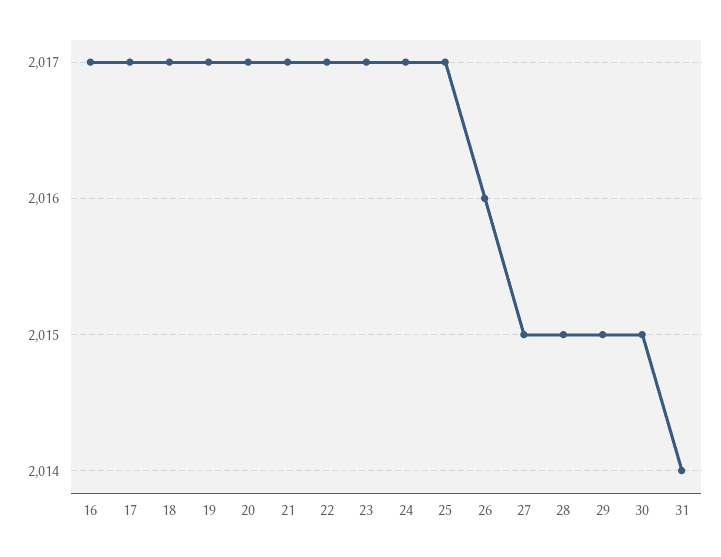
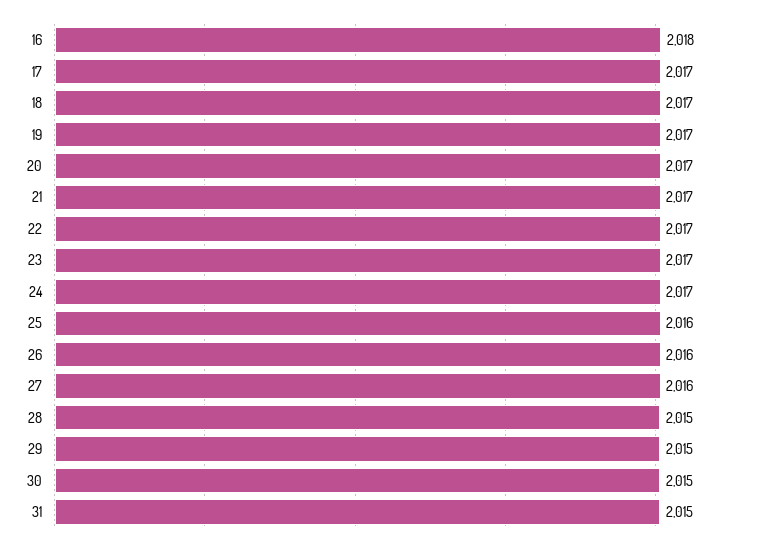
  {
-   "16": 2017,
+   "16": 2018,
    "17": 2017,
    "18": 2017,
    "19": 2017,
    "20": 2017,
    "21": 2017,
    "22": 2017,
    "23": 2017,
    "24": 2017,
-   "25": 2017,
+   "25": 2016,
    "26": 2016,
-   "27": 2015,
+   "27": 2016,
    "28": 2015,
    "29": 2015,
    "30": 2015,
-   "31": 2014
+   "31": 2015
  }

